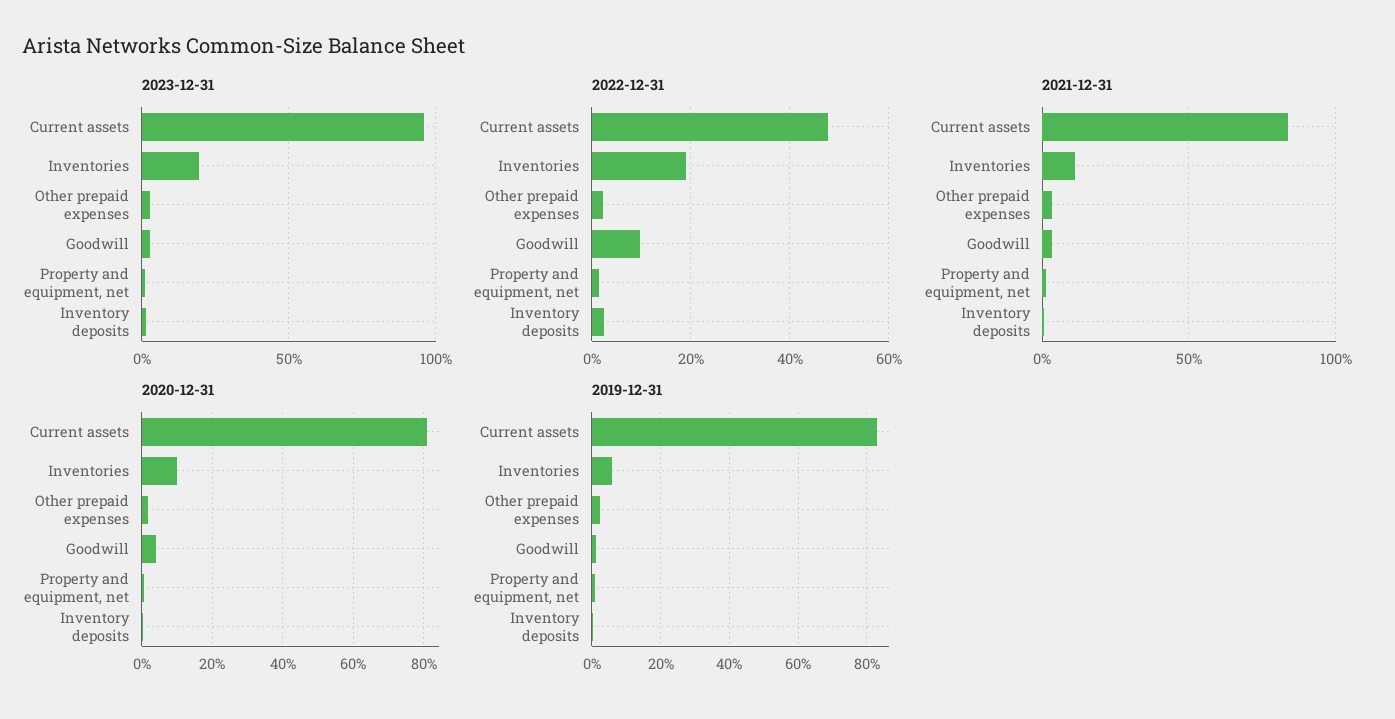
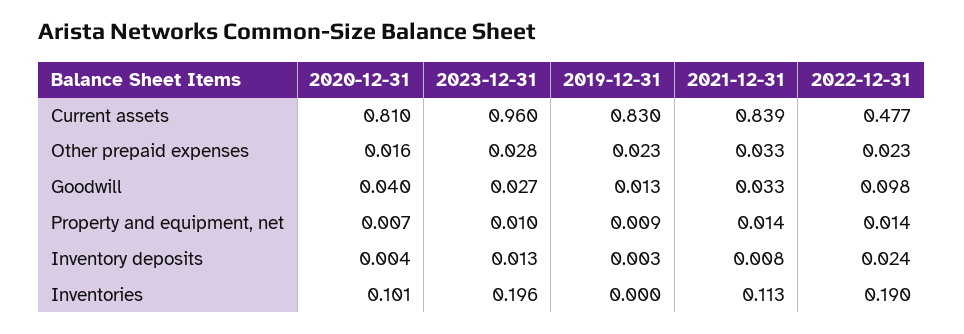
  {
    "2023-12-31": {
      "Current assets": 0.96,
      "Inventories": 0.196,
      "Other prepaid expenses": 0.028,
      "Goodwill": 0.027,
      "Property and equipment, net": 0.01,
      "Inventory deposits": 0.013
    },
    "2022-12-31": {
      "Current assets": 0.477,
      "Inventories": 0.19,
      "Other prepaid expenses": 0.023,
      "Goodwill": 0.098,
      "Property and equipment, net": 0.014,
      "Inventory deposits": 0.024
    },
    "2021-12-31": {
      "Current assets": 0.839,
      "Inventories": 0.113,
      "Other prepaid expenses": 0.033,
      "Goodwill": 0.033,
      "Property and equipment, net": 0.014,
      "Inventory deposits": 0.008
    },
    "2020-12-31": {
      "Current assets": 0.81,
      "Inventories": 0.101,
      "Other prepaid expenses": 0.016,
      "Goodwill": 0.04,
      "Property and equipment, net": 0.007,
      "Inventory deposits": 0.004
    },
    "2019-12-31": {
      "Current assets": 0.83,
-     "Inventories": 0.06,
+     "Inventories": 0,
      "Other prepaid expenses": 0.023,
      "Goodwill": 0.013,
      "Property and equipment, net": 0.009,
      "Inventory deposits": 0.003
    }
  }

